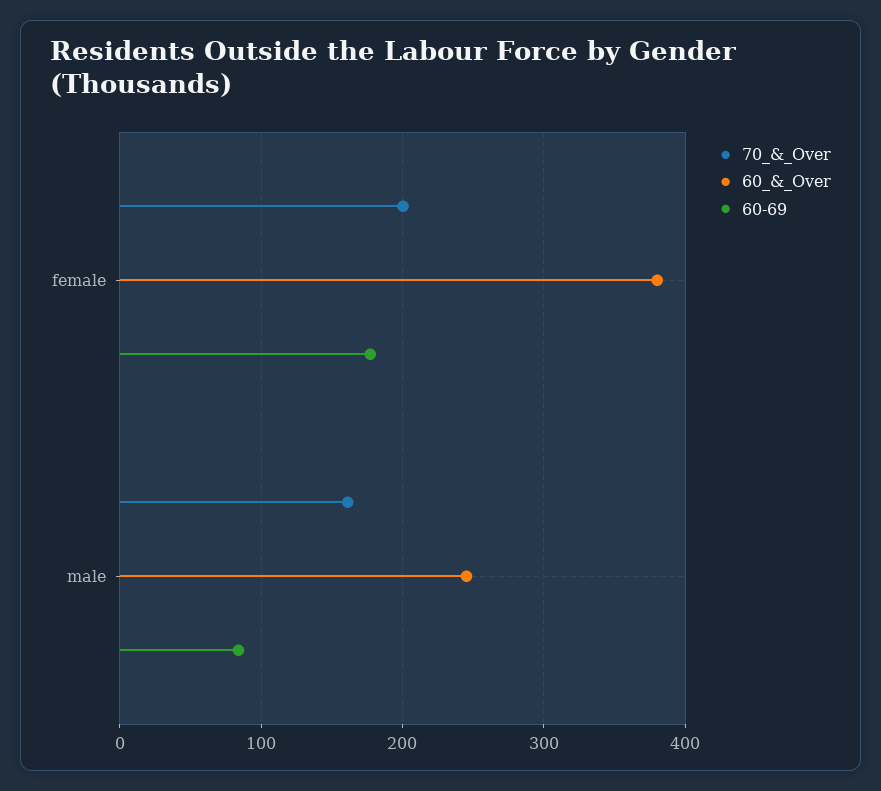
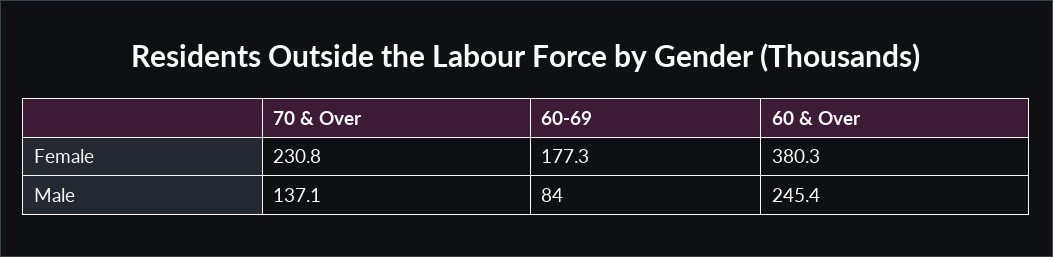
  {
    "70_&_Over": {
-     "female": 200,
+     "female": 230.8,
-     "male": 160
+     "male": 137.1
    },
    "60_&_Over": {
      "female": 380.3,
      "male": 245.4
    },
    "60-69": {
      "female": 177.3,
      "male": 84
    }
  }

